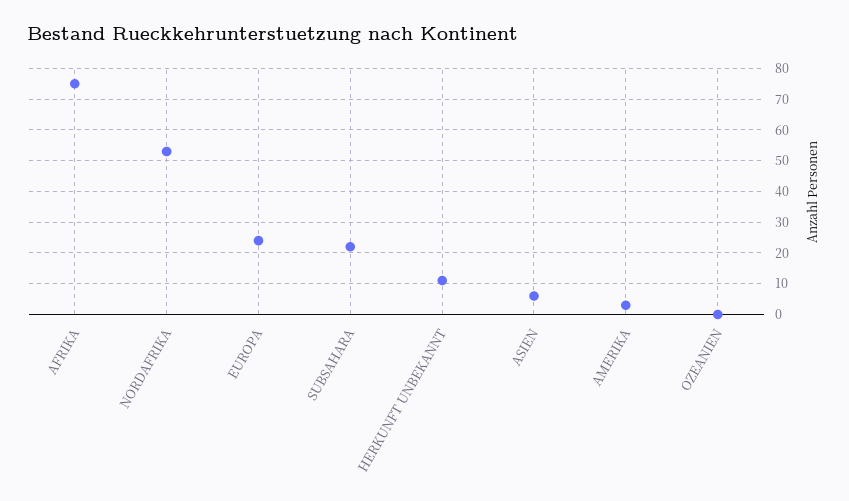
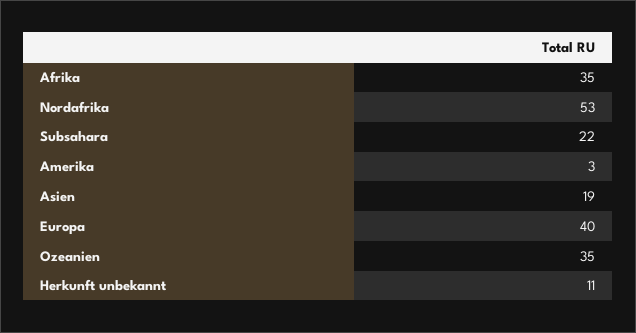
  {
-   "AFRIKA": 75,
+   "AFRIKA": 35,
    "NORDAFRIKA": 53,
-   "EUROPA": 25,
+   "EUROPA": 40,
    "SUBSAHARA": 22,
    "HERKUNFT UNBEKANNT": 11,
-   "ASIEN": 5,
+   "ASIEN": 19,
    "AMERIKA": 3,
-   "OZEANIEN": 0
+   "OZEANIEN": 35
  }

